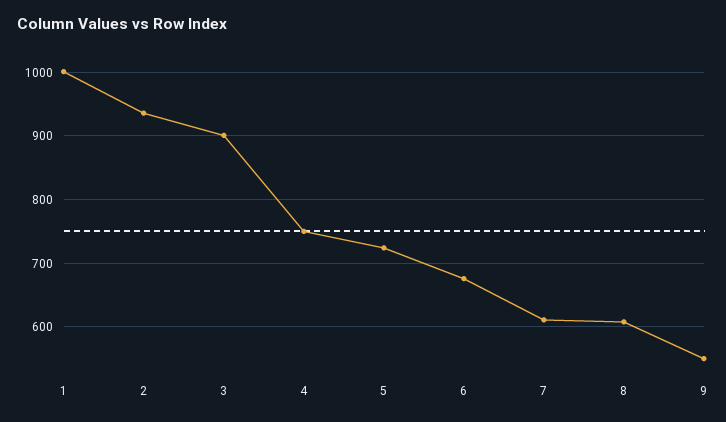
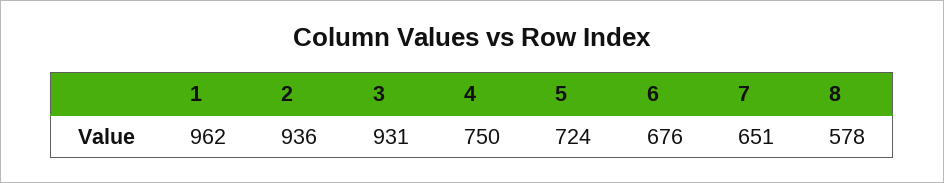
  {
-   "1": 1000,
+   "1": 962,
    "2": 936,
-   "3": 900,
+   "3": 931,
    "4": 750,
    "5": 724,
    "6": 676,
-   "7": 610,
+   "7": 651,
-   "8": 610,
+   "8": 578
-   "9": 550
  }

